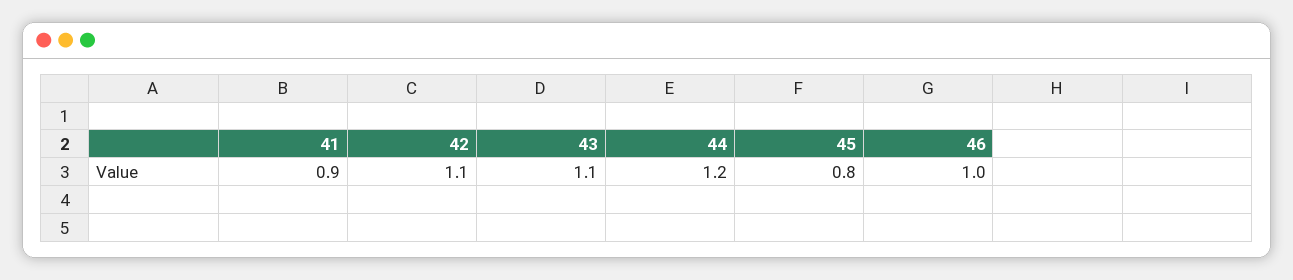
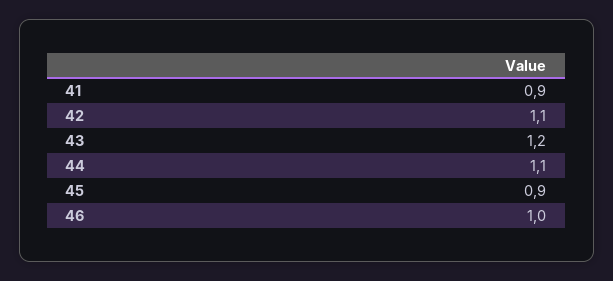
  {
    "41": 0.9,
    "42": 1.1,
-   "43": 1.1,
+   "43": 1.2,
-   "44": 1.2,
+   "44": 1.1,
-   "45": 0.8,
+   "45": 0.9,
    "46": 1
  }

